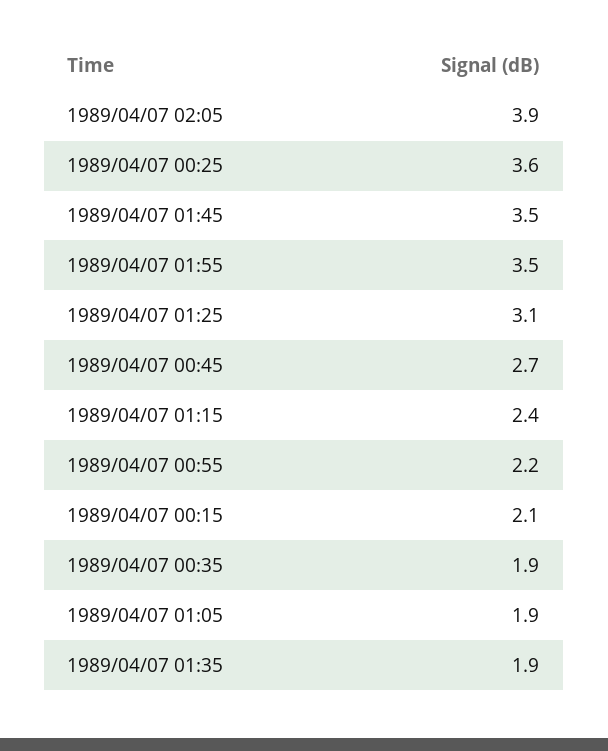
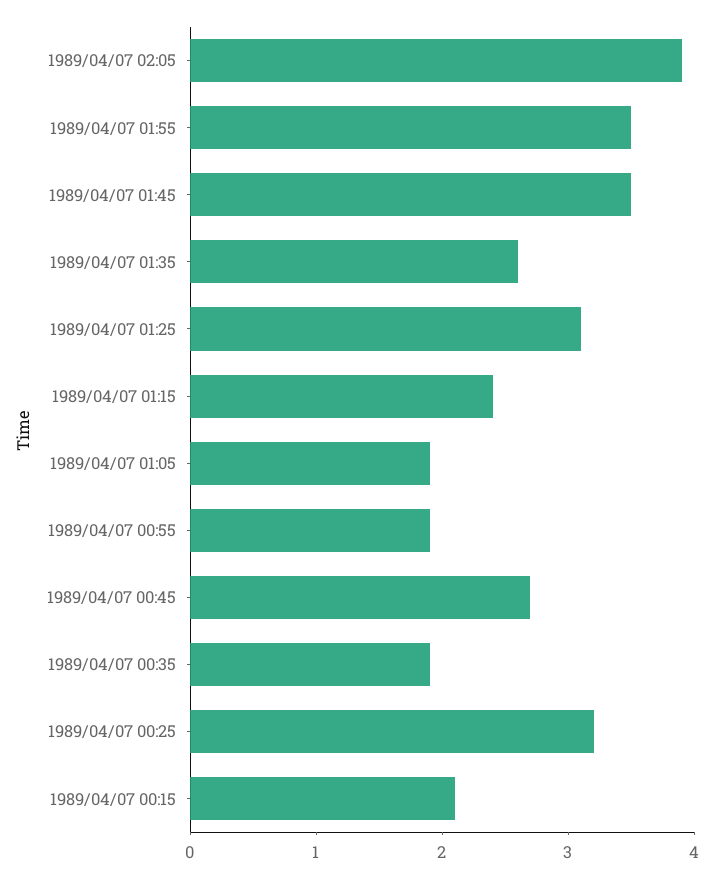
  {
    "1989/04/07 02:05": 3.9,
-   "1989/04/07 00:25": 3.6,
+   "1989/04/07 00:25": 3.2,
    "1989/04/07 01:45": 3.5,
    "1989/04/07 01:55": 3.5,
    "1989/04/07 01:25": 3.1,
    "1989/04/07 00:45": 2.7,
    "1989/04/07 01:15": 2.4,
-   "1989/04/07 00:55": 2.2,
+   "1989/04/07 00:55": 1.9,
    "1989/04/07 00:15": 2.1,
    "1989/04/07 00:35": 1.9,
    "1989/04/07 01:05": 1.9,
-   "1989/04/07 01:35": 1.9
+   "1989/04/07 01:35": 2.6
  }

